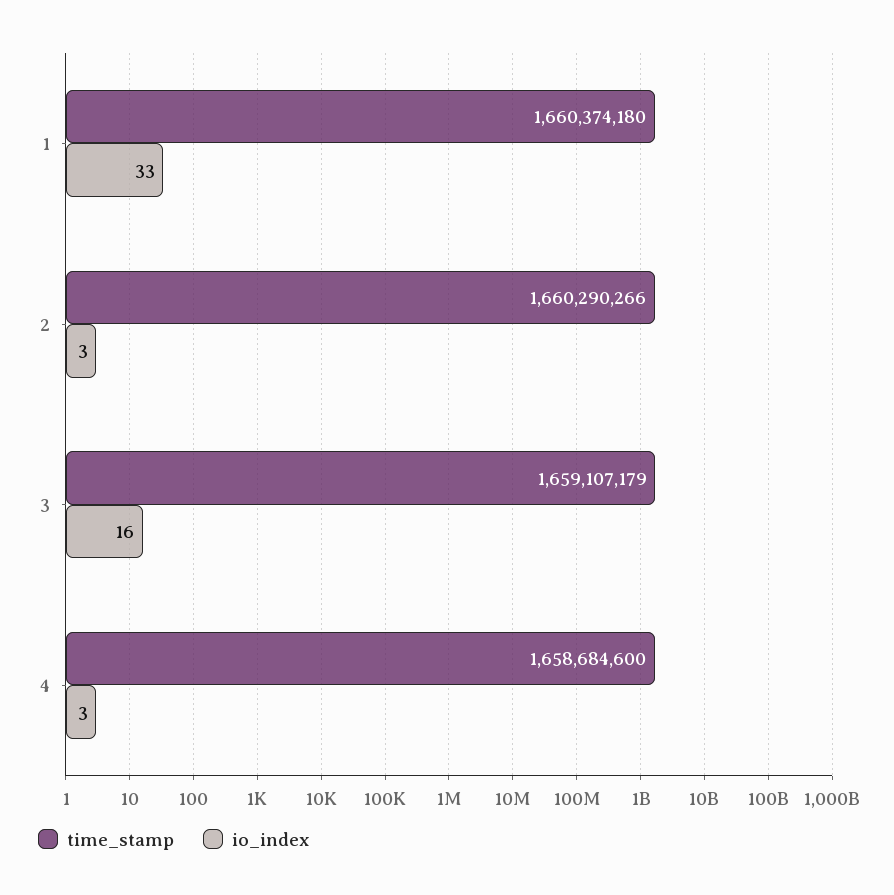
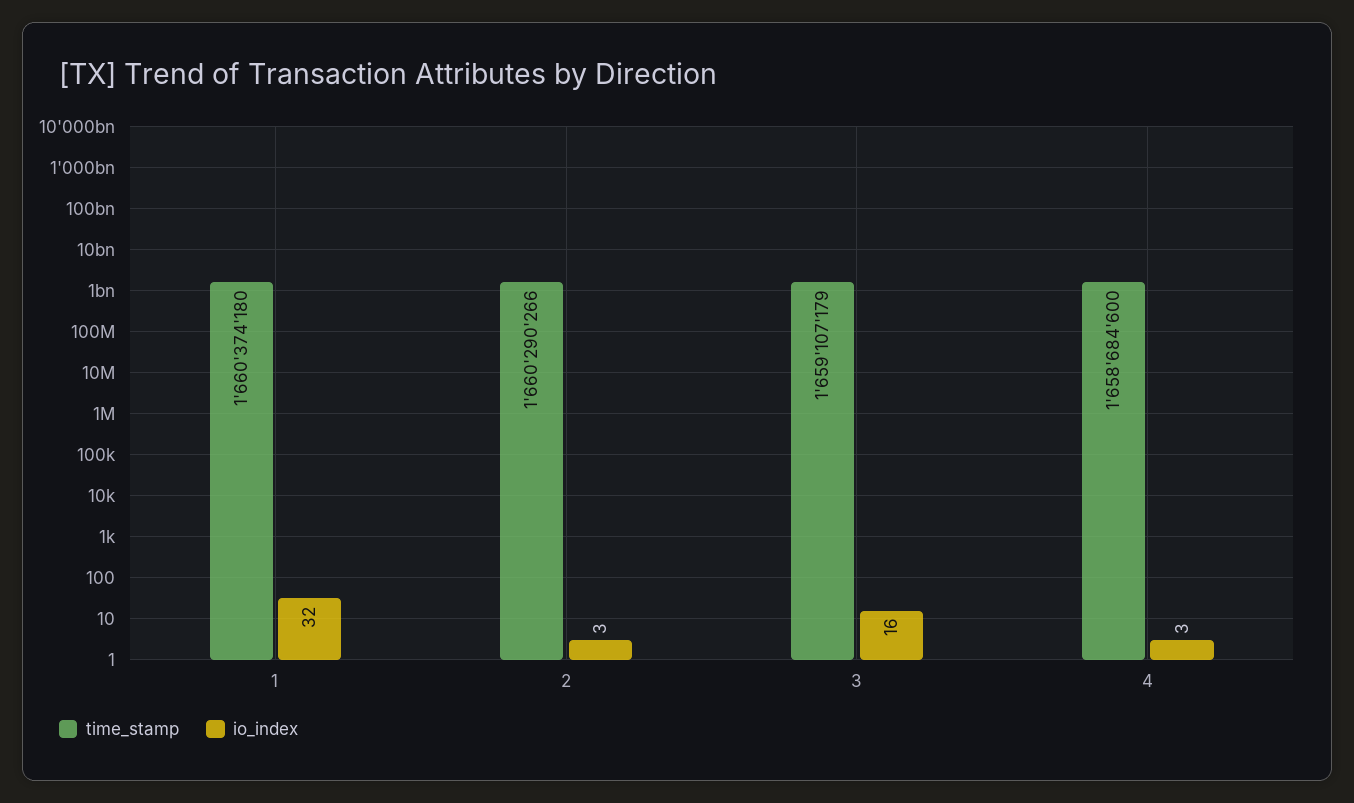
  {
    "time_stamp": {
      "1": 1660374180,
      "2": 1660290266,
      "3": 1659107179,
      "4": 1658684600
    },
    "io_index": {
-     "1": 33,
+     "1": 32,
      "2": 3,
      "3": 16,
      "4": 3
    }
  }

